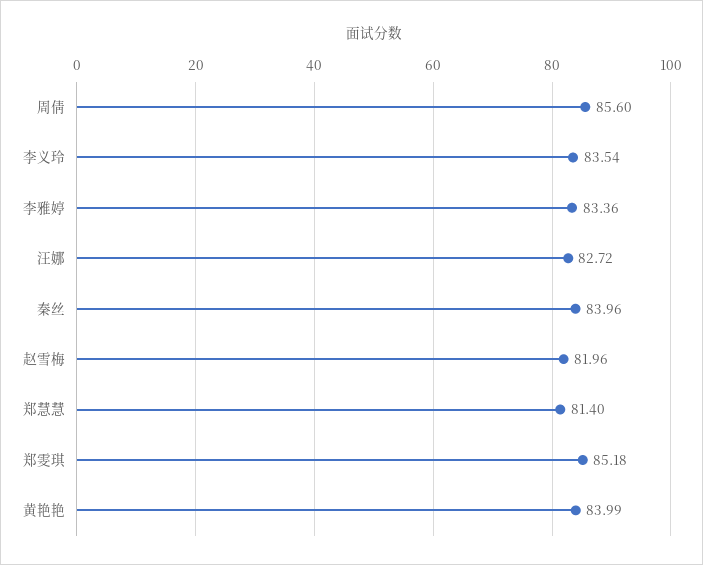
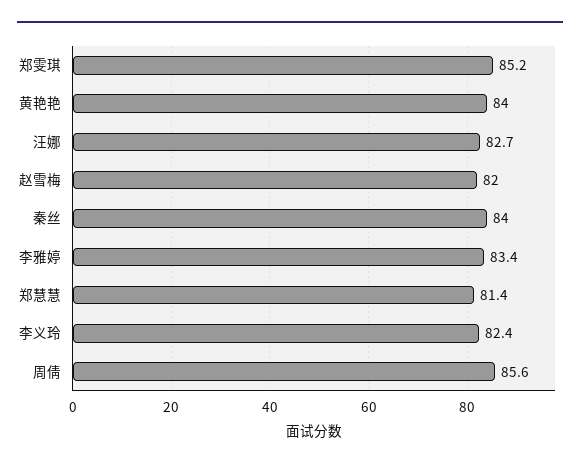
  {
    "周倩": 85.6,
-   "李义玲": 83.54,
+   "李义玲": 82.4,
    "李雅婷": 83.36,
    "汪娜": 82.72,
    "秦丝": 83.96,
    "赵雪梅": 81.96,
    "郑慧慧": 81.4,
    "郑雯琪": 85.18,
    "黄艳艳": 83.99
  }

